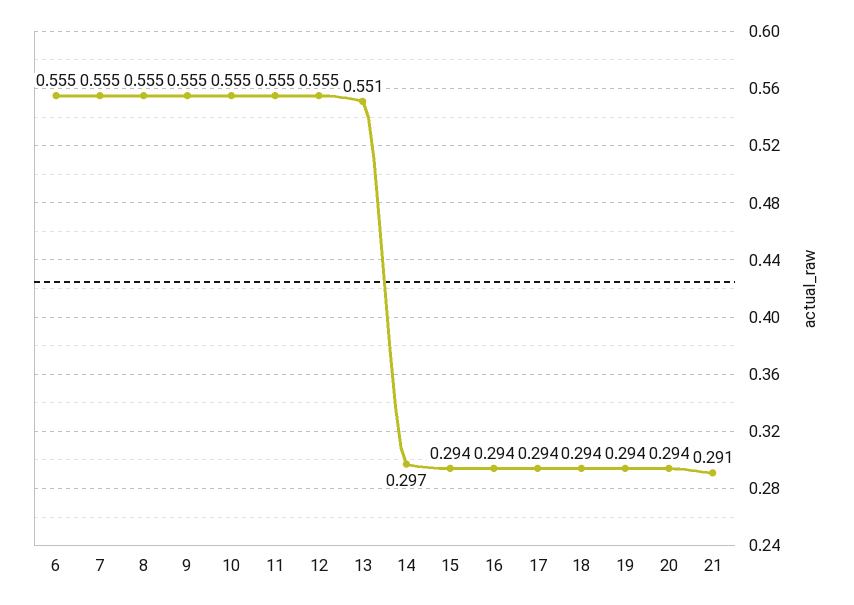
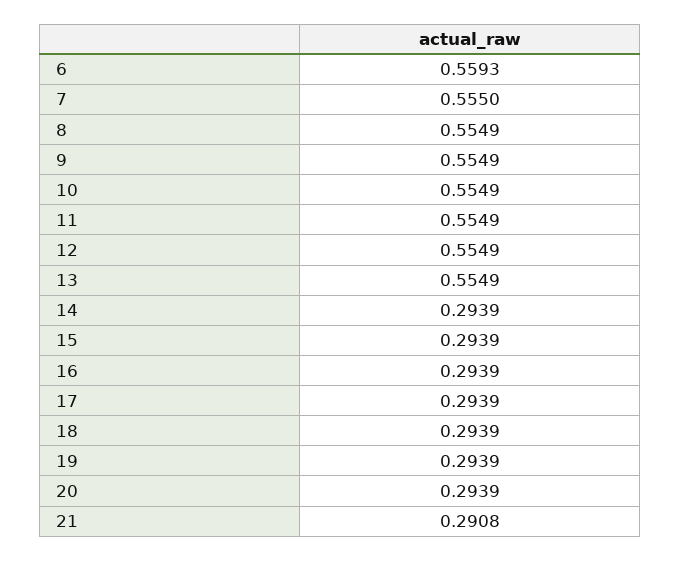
  {
-   "6": 0.555,
+   "6": 0.5593,
    "7": 0.555,
    "8": 0.5549,
    "9": 0.5549,
    "10": 0.5549,
    "11": 0.5549,
    "12": 0.5549,
-   "13": 0.551,
+   "13": 0.5549,
-   "14": 0.297,
+   "14": 0.2939,
    "15": 0.2939,
    "16": 0.2939,
    "17": 0.2939,
    "18": 0.2939,
    "19": 0.2939,
    "20": 0.2939,
    "21": 0.2908
  }

